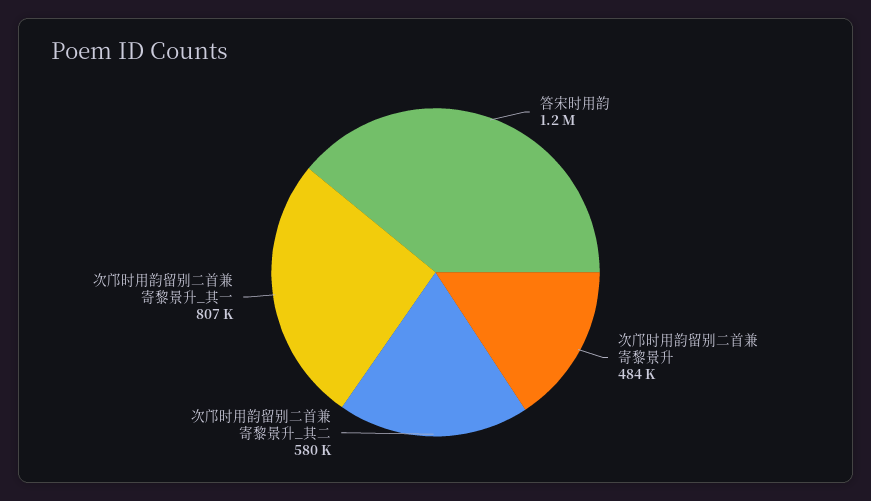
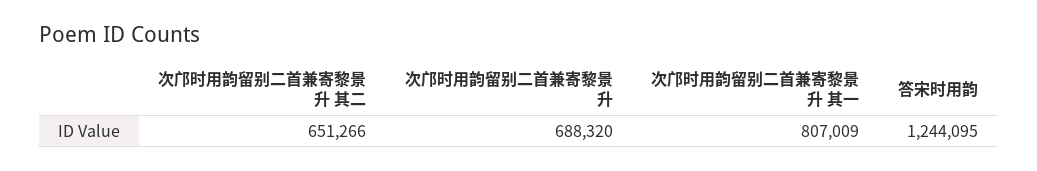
  {
    "答宋时用韵": 1244095,
-   "次邝时用韵留别二首兼寄黎景升": 484000,
+   "次邝时用韵留别二首兼寄黎景升": 688320,
-   "次邝时用韵留别二首兼寄黎景升_其二": 580000,
+   "次邝时用韵留别二首兼寄黎景升_其二": 651266,
    "次邝时用韵留别二首兼寄黎景升_其一": 807009
  }

